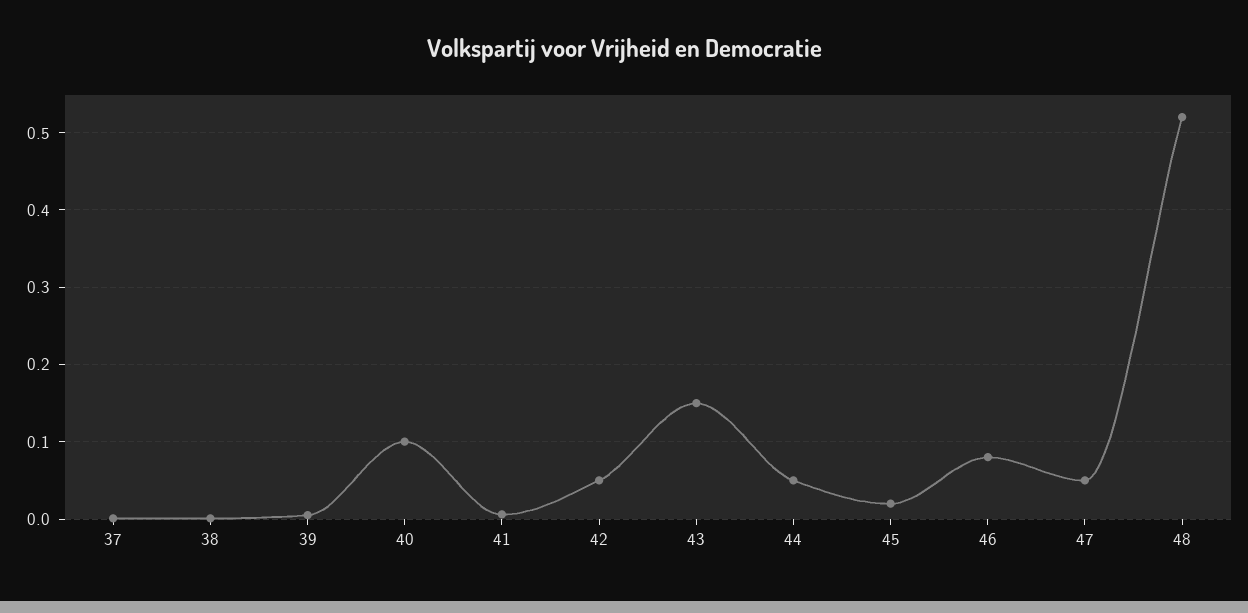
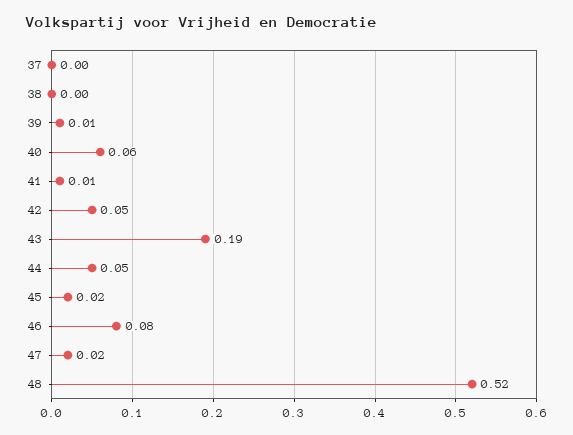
  {
    "37": 0,
    "38": 0,
    "39": 0.01,
-   "40": 0.1,
+   "40": 0.06,
    "41": 0.01,
    "42": 0.05,
-   "43": 0.15,
+   "43": 0.19,
    "44": 0.05,
    "45": 0.02,
    "46": 0.08,
-   "47": 0.05,
+   "47": 0.02,
    "48": 0.52
  }

